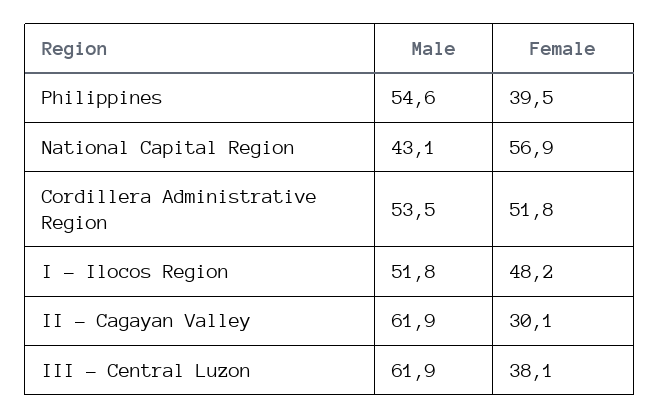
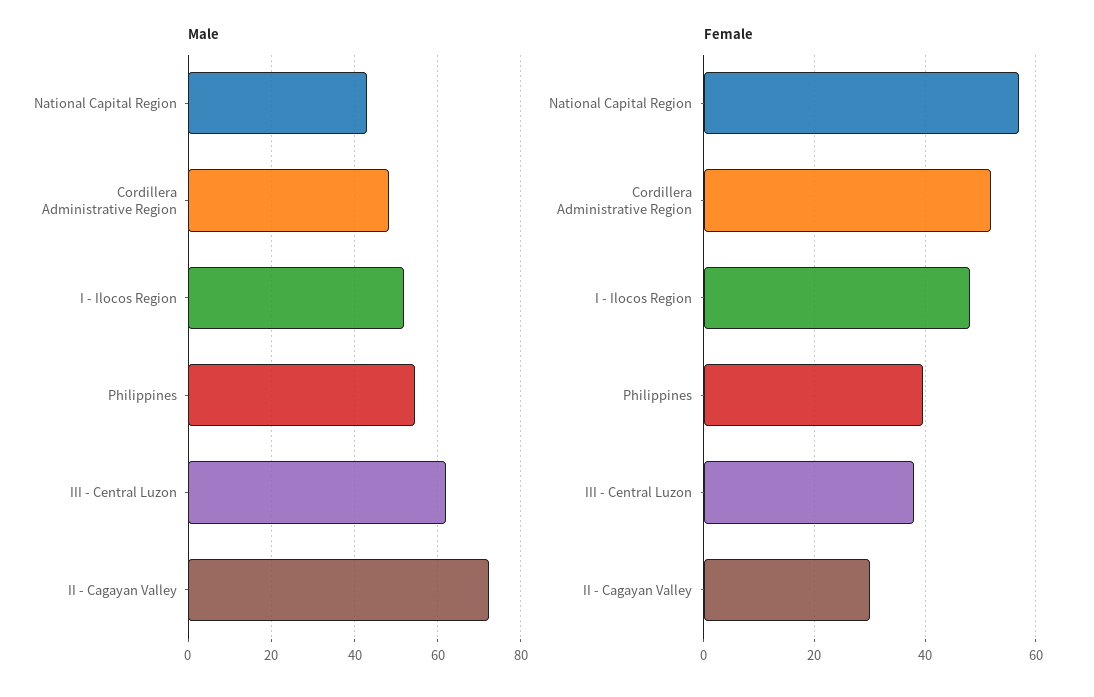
  {
    "Male": {
      "Philippines": 54.6,
      "National Capital Region": 43.1,
-     "Cordillera Administrative Region": 53.5,
+     "Cordillera Administrative Region": 48,
      "I - Ilocos Region": 51.8,
-     "II - Cagayan Valley": 61.9,
+     "II - Cagayan Valley": 72,
      "III - Central Luzon": 61.9
    },
    "Female": {
      "Philippines": 39.5,
      "National Capital Region": 56.9,
      "Cordillera Administrative Region": 51.8,
      "I - Ilocos Region": 48.2,
      "II - Cagayan Valley": 30.1,
      "III - Central Luzon": 38.1
    }
  }

